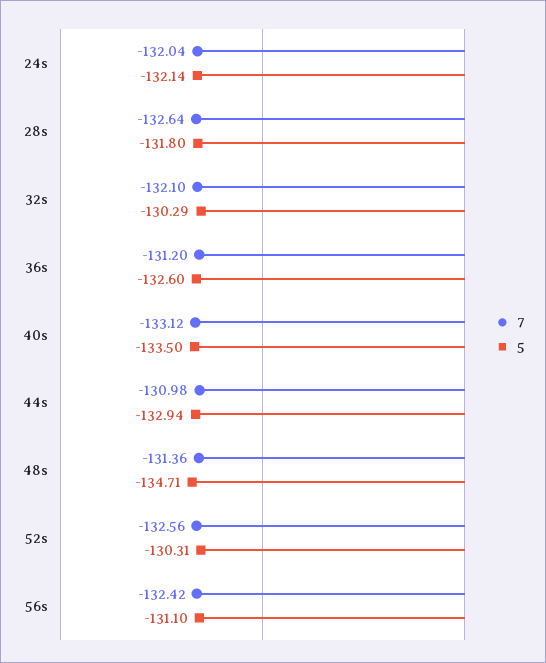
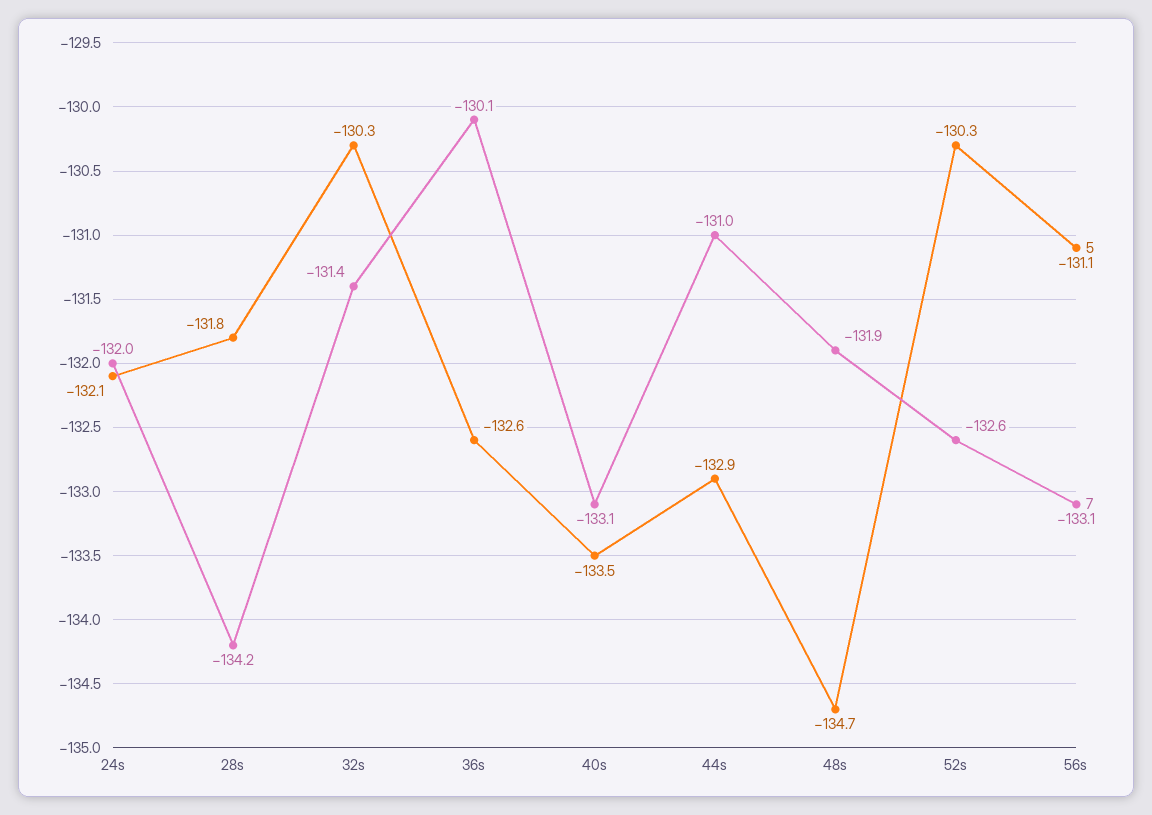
  {
    "7": {
      "24s": -132.04,
-     "28s": -132.64,
+     "28s": -134.2,
-     "32s": -132.1,
+     "32s": -131.4,
-     "36s": -131.2,
+     "36s": -130.1,
      "40s": -133.12,
      "44s": -130.98,
-     "48s": -131.36,
+     "48s": -131.9,
      "52s": -132.56,
-     "56s": -132.42
+     "56s": -133.1
    },
    "5": {
      "24s": -132.14,
      "28s": -131.8,
      "32s": -130.29,
      "36s": -132.6,
      "40s": -133.5,
      "44s": -132.94,
      "48s": -134.71,
      "52s": -130.31,
      "56s": -131.1
    }
  }

